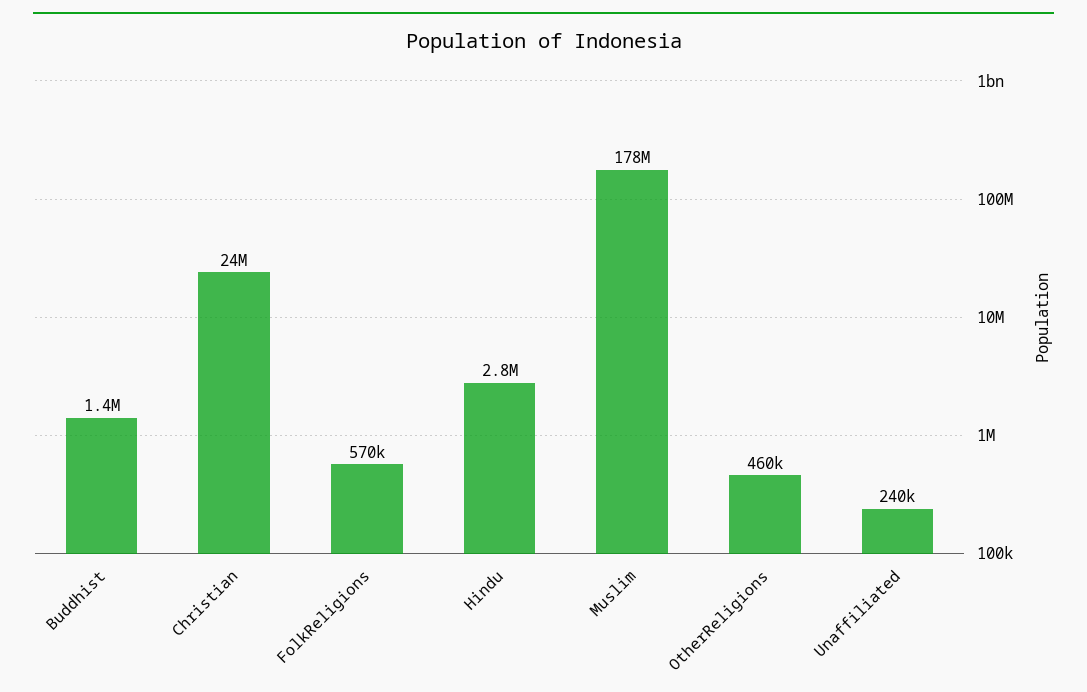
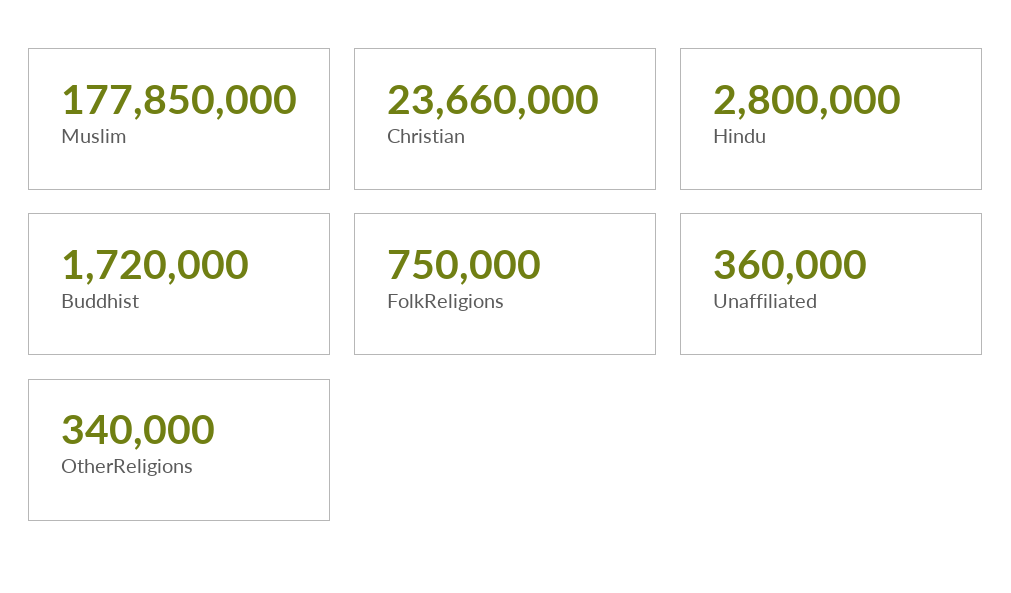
  {
-   "Buddhist": 1400000,
+   "Buddhist": 1720000,
    "Christian": 23660000,
-   "FolkReligions": 570000,
+   "FolkReligions": 750000,
    "Hindu": 2800000,
    "Muslim": 177850000,
-   "OtherReligions": 460000,
+   "OtherReligions": 340000,
-   "Unaffiliated": 240000
+   "Unaffiliated": 360000
  }

